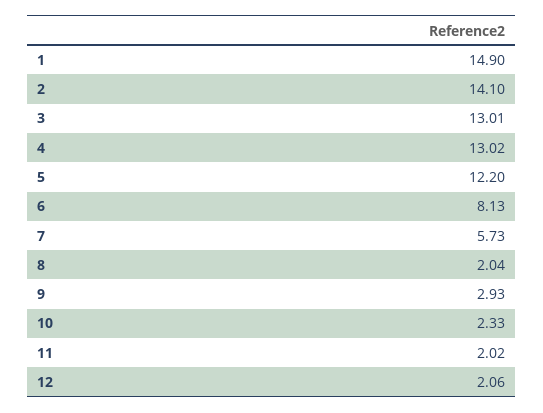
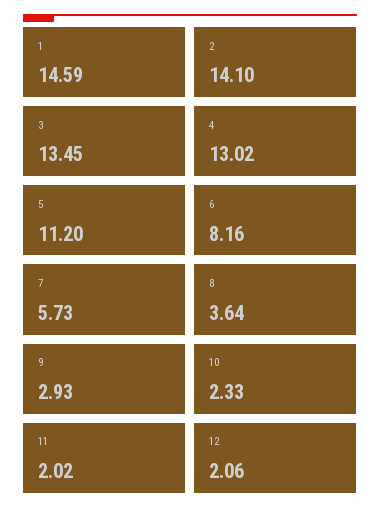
  {
-   "1": 14.9,
+   "1": 14.59,
    "2": 14.1,
-   "3": 13.01,
+   "3": 13.45,
    "4": 13.02,
-   "5": 12.2,
+   "5": 11.2,
-   "6": 8.13,
+   "6": 8.16,
    "7": 5.73,
-   "8": 2.04,
+   "8": 3.64,
    "9": 2.93,
    "10": 2.33,
    "11": 2.02,
    "12": 2.06
  }

